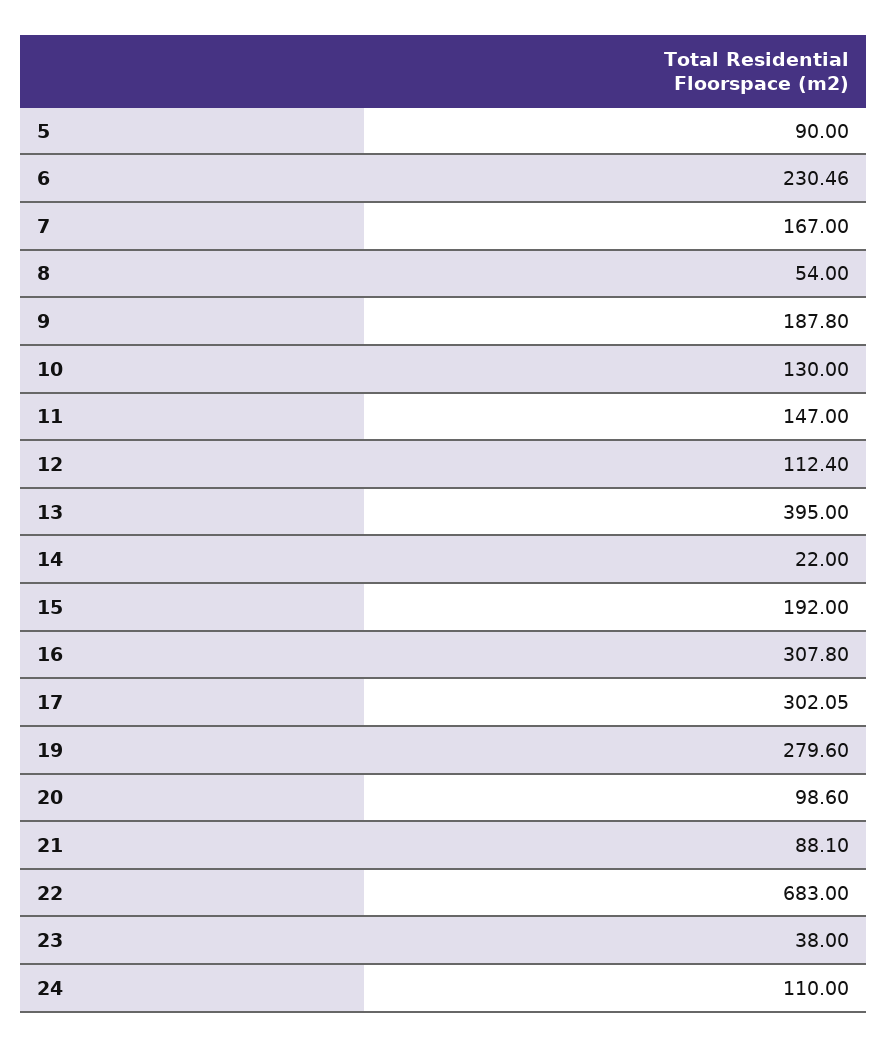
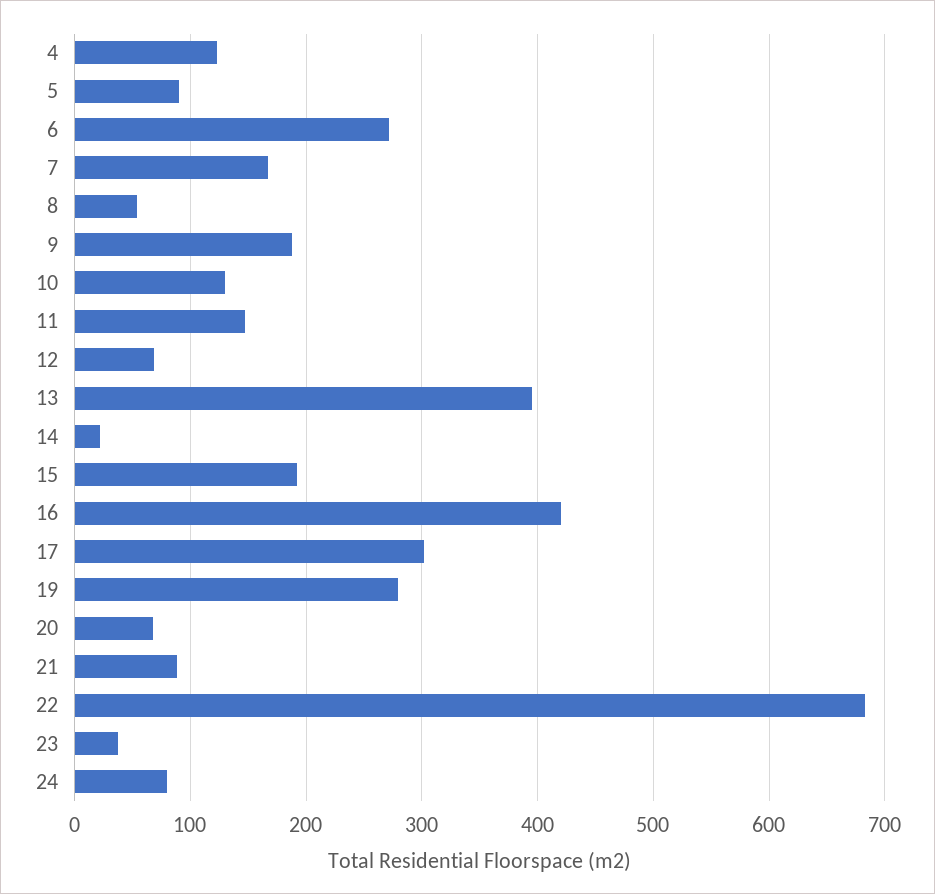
  {
    "5": 90,
-   "6": 230.46,
+   "6": 270,
    "7": 167,
    "8": 54,
    "9": 187.8,
    "10": 130,
    "11": 147,
-   "12": 112.4,
+   "12": 70,
    "13": 395,
    "14": 22,
    "15": 192,
-   "16": 307.8,
+   "16": 420,
    "17": 302.05,
    "19": 279.6,
-   "20": 98.6,
+   "20": 70,
    "21": 88.1,
    "22": 683,
    "23": 38,
-   "24": 110
+   "24": 80,
+   "4": 120
  }

